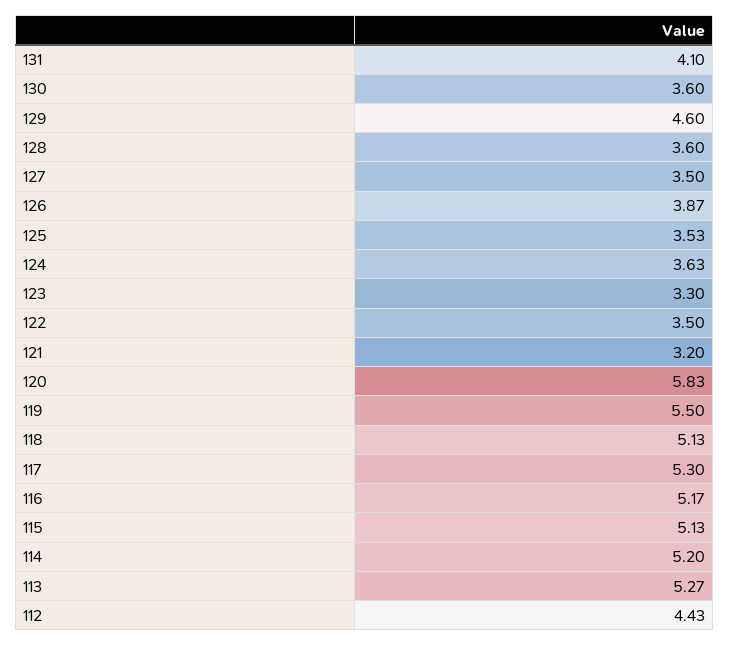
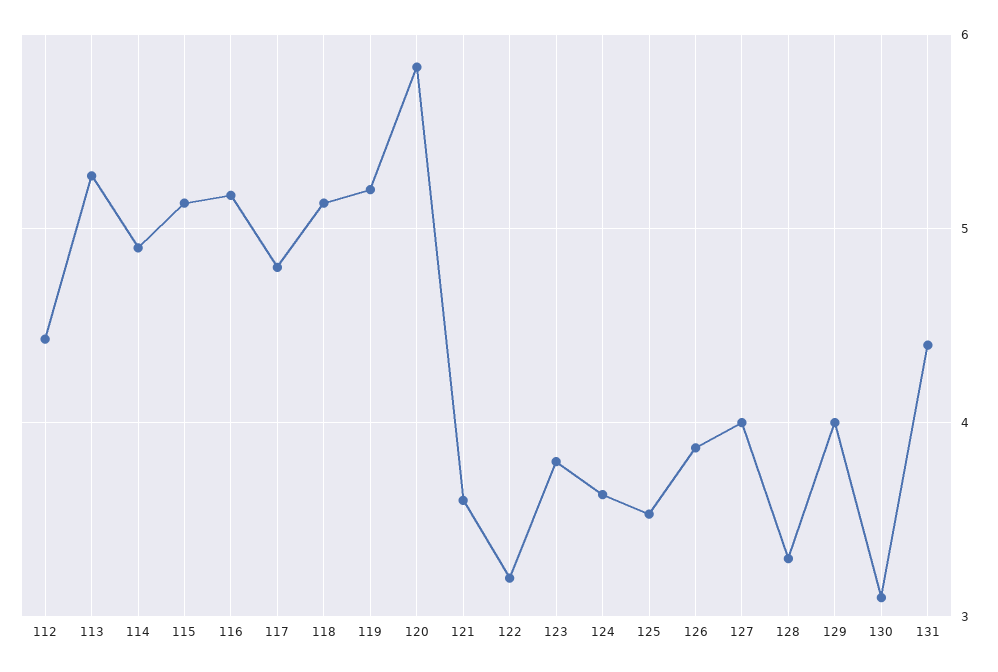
  {
-   "131": 4.1,
+   "131": 4.4,
-   "130": 3.6,
+   "130": 3.1,
-   "129": 4.6,
+   "129": 4,
-   "128": 3.6,
+   "128": 3.3,
-   "127": 3.5,
+   "127": 4,
    "126": 3.87,
    "125": 3.53,
    "124": 3.63,
-   "123": 3.3,
+   "123": 3.8,
-   "122": 3.5,
+   "122": 3.2,
-   "121": 3.2,
+   "121": 3.6,
    "120": 5.83,
-   "119": 5.5,
+   "119": 5.2,
    "118": 5.13,
-   "117": 5.3,
+   "117": 4.8,
    "116": 5.17,
    "115": 5.13,
-   "114": 5.2,
+   "114": 4.9,
    "113": 5.27,
    "112": 4.43
  }

